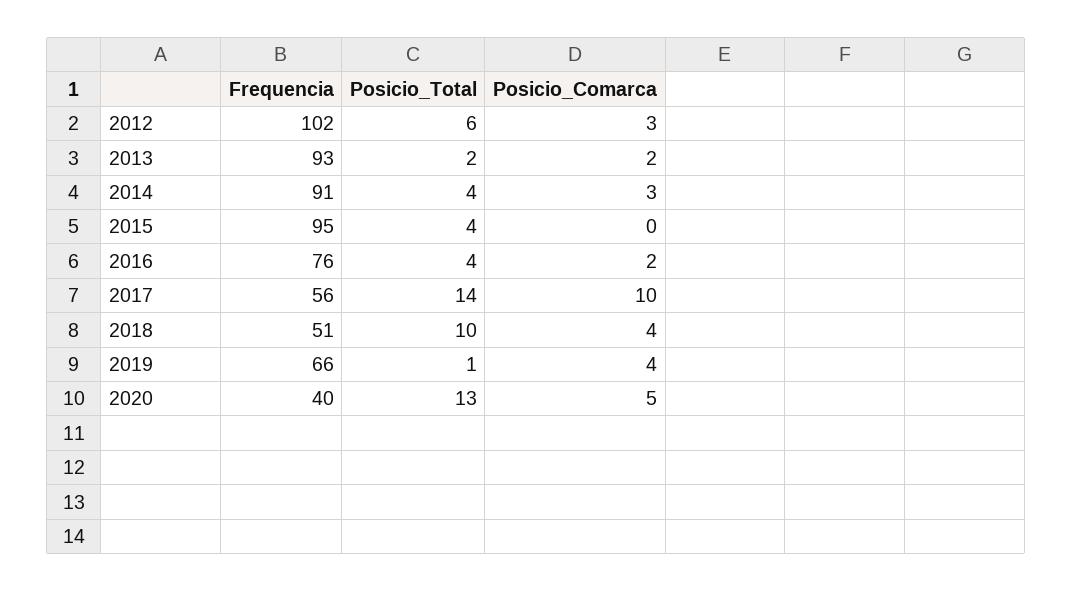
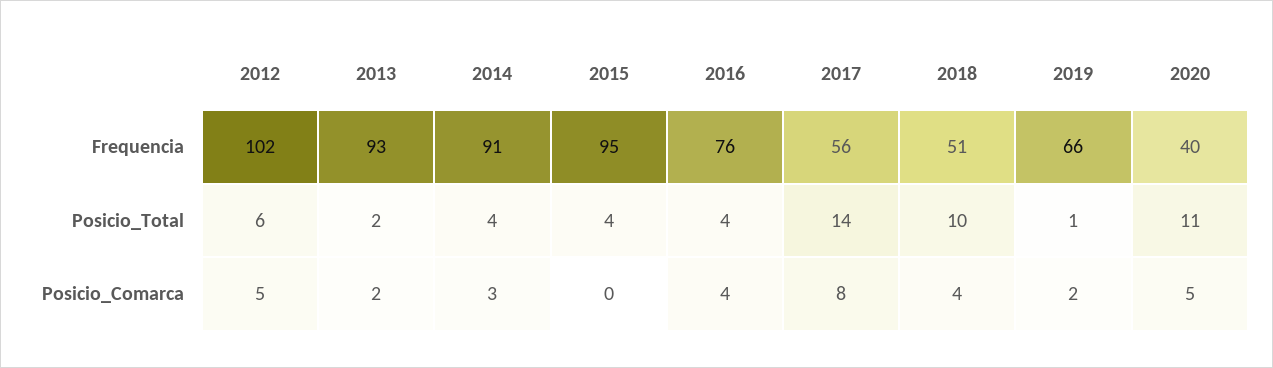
  {
    "Frequencia": {
      "2012": 102,
      "2013": 93,
      "2014": 91,
      "2015": 95,
      "2016": 76,
      "2017": 56,
      "2018": 51,
      "2019": 66,
      "2020": 40
    },
    "Posicio_Total": {
      "2012": 6,
      "2013": 2,
      "2014": 4,
      "2015": 4,
      "2016": 4,
      "2017": 14,
      "2018": 10,
      "2019": 1,
-     "2020": 13
+     "2020": 11
    },
    "Posicio_Comarca": {
-     "2012": 3,
+     "2012": 5,
      "2013": 2,
      "2014": 3,
      "2015": 0,
-     "2016": 2,
+     "2016": 4,
-     "2017": 10,
+     "2017": 8,
      "2018": 4,
-     "2019": 4,
+     "2019": 2,
      "2020": 5
    }
  }

